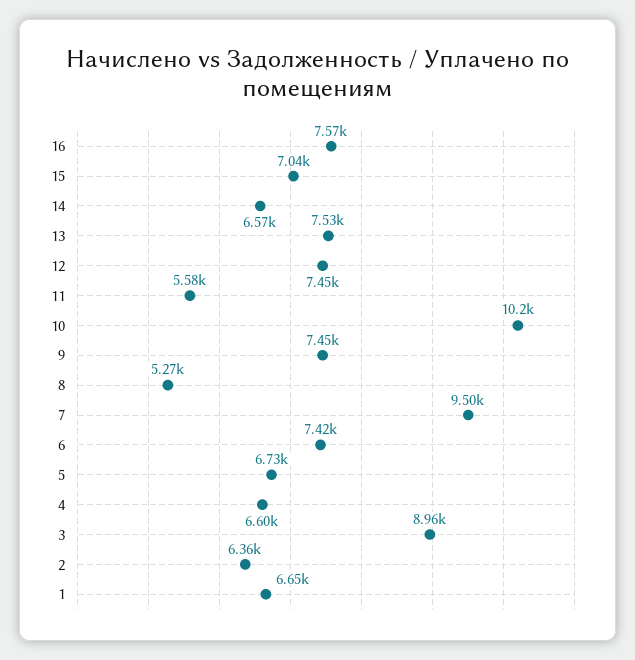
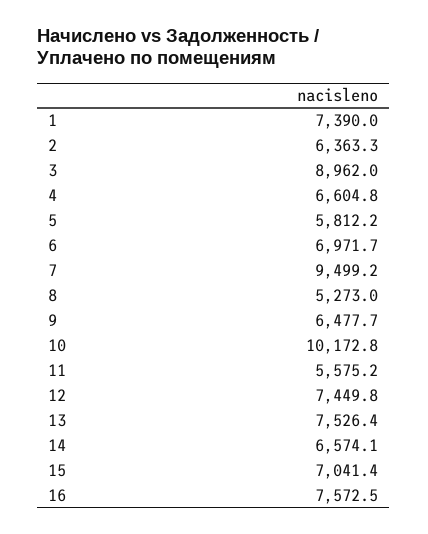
  {
    "16": 7572.5,
    "15": 7041.4,
    "14": 6574.1,
    "13": 7526.4,
    "12": 7449.8,
    "11": 5575.2,
    "10": 10172.8,
-   "9": 7450,
+   "9": 6477.7,
    "8": 5273,
    "7": 9499.2,
-   "6": 7420,
+   "6": 6971.7,
-   "5": 6730,
+   "5": 5812.2,
    "4": 6604.8,
    "3": 8962,
    "2": 6363.3,
-   "1": 6650
+   "1": 7390
  }

